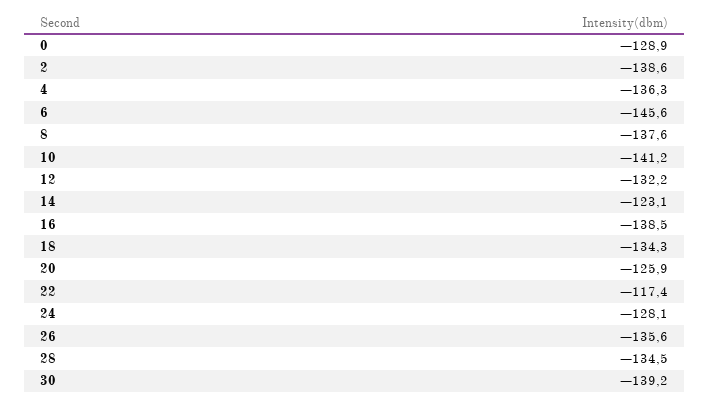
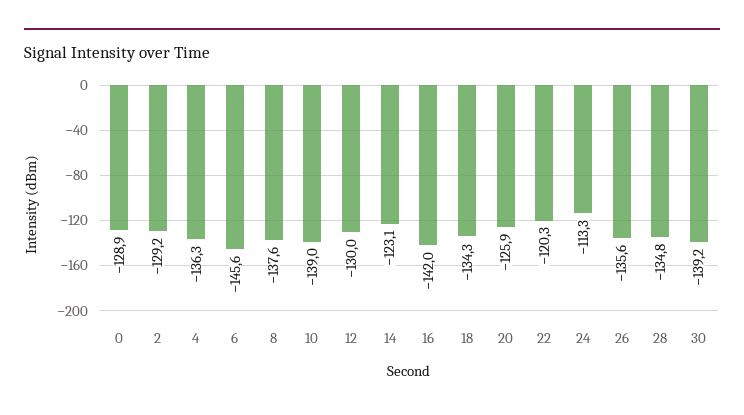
  {
    "0": -128.9,
-   "2": -138.6,
+   "2": -129.2,
    "4": -136.3,
    "6": -145.6,
    "8": -137.6,
-   "10": -141.2,
+   "10": -139,
-   "12": -132.2,
+   "12": -130,
    "14": -123.1,
-   "16": -138.5,
+   "16": -142,
    "18": -134.3,
    "20": -125.9,
-   "22": -117.4,
+   "22": -120.3,
-   "24": -128.1,
+   "24": -113.3,
    "26": -135.6,
-   "28": -134.5,
+   "28": -134.8,
    "30": -139.2
  }

